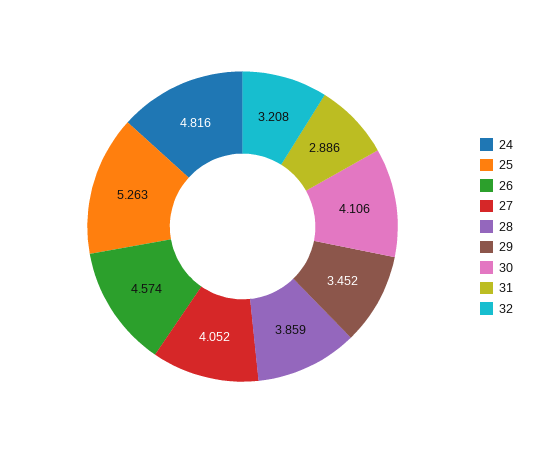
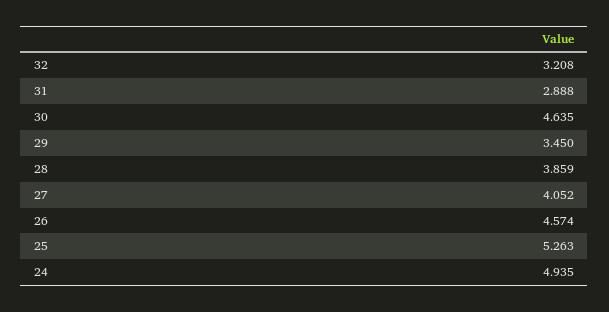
  {
-   "24": 4.816,
+   "24": 4.935,
    "25": 5.263,
    "26": 4.574,
    "27": 4.052,
    "28": 3.859,
-   "29": 3.452,
+   "29": 3.45,
-   "30": 4.106,
+   "30": 4.635,
-   "31": 2.886,
+   "31": 2.888,
    "32": 3.208
  }

